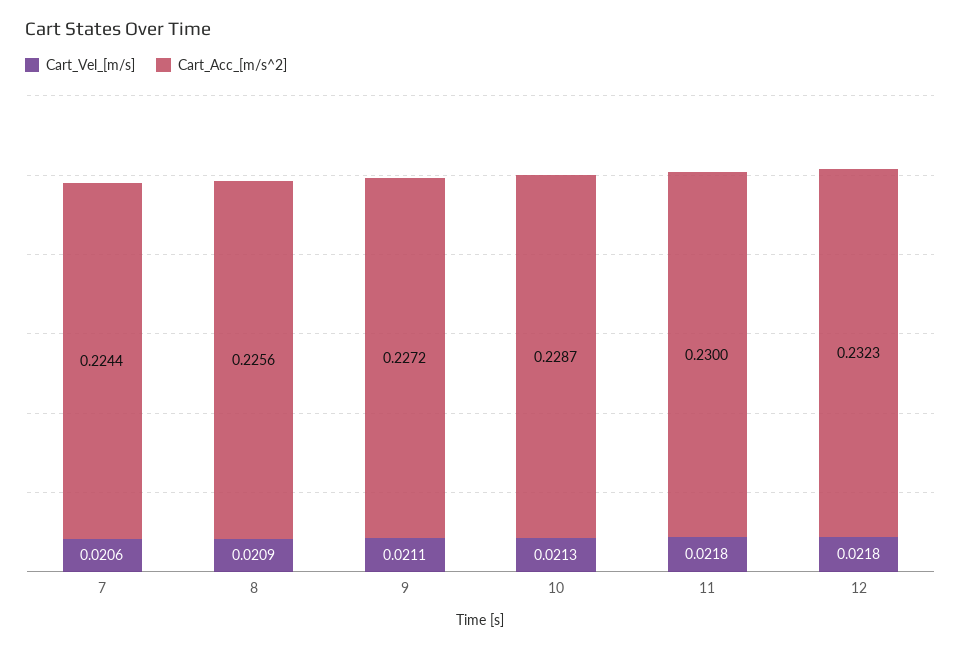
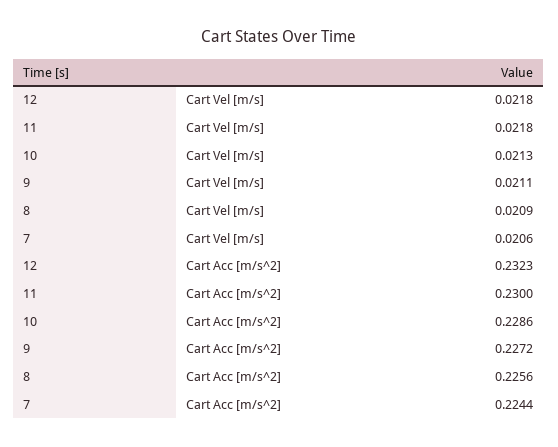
  {
    "Cart_Vel_[m/s]": {
      "7": 0.0206,
      "8": 0.0209,
      "9": 0.0211,
      "10": 0.0213,
      "11": 0.0218,
      "12": 0.0218
    },
    "Cart_Acc_[m/s^2]": {
      "7": 0.2244,
      "8": 0.2256,
      "9": 0.2272,
-     "10": 0.2287,
+     "10": 0.2286,
      "11": 0.23,
      "12": 0.2323
    }
  }

